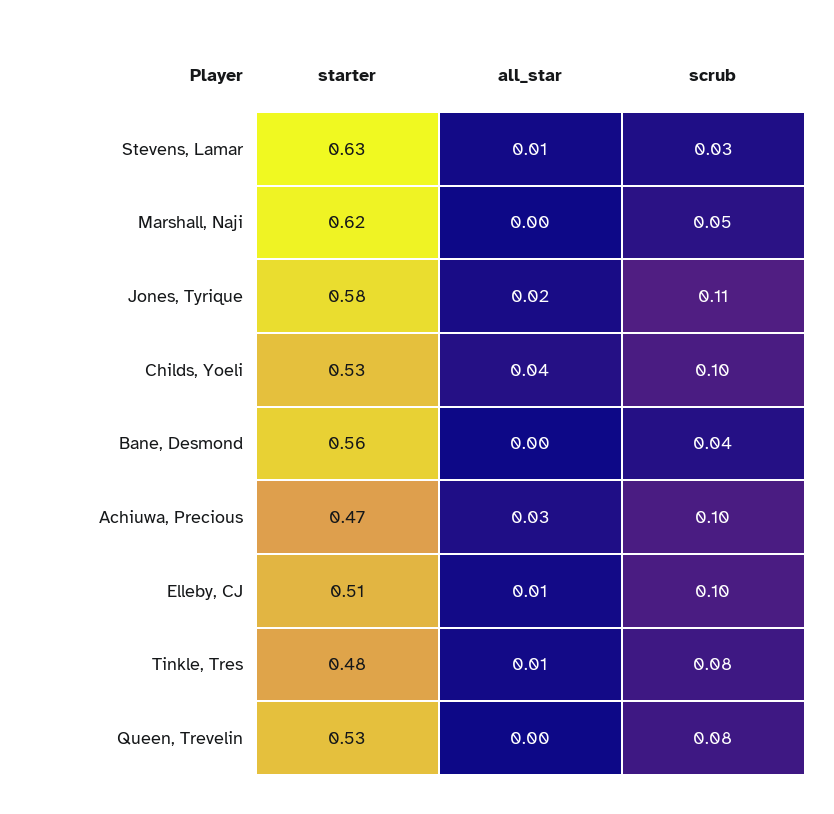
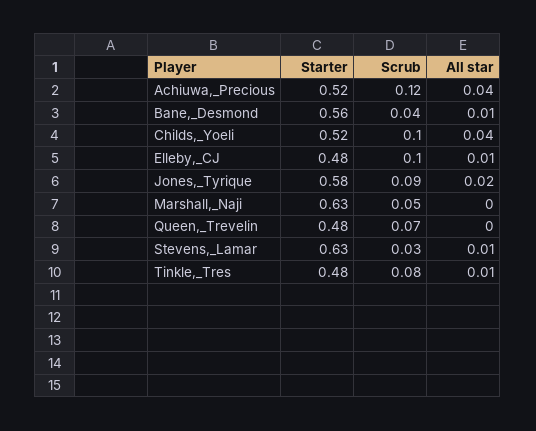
  {
    "starter": {
      "Stevens, Lamar": 0.63,
-     "Marshall, Naji": 0.62,
+     "Marshall, Naji": 0.63,
      "Jones, Tyrique": 0.58,
-     "Childs, Yoeli": 0.53,
+     "Childs, Yoeli": 0.52,
      "Bane, Desmond": 0.56,
-     "Achiuwa, Precious": 0.47,
+     "Achiuwa, Precious": 0.52,
-     "Elleby, CJ": 0.51,
+     "Elleby, CJ": 0.48,
      "Tinkle, Tres": 0.48,
-     "Queen, Trevelin": 0.53
+     "Queen, Trevelin": 0.48
    },
    "all_star": {
      "Stevens, Lamar": 0.01,
      "Marshall, Naji": 0,
      "Jones, Tyrique": 0.02,
      "Childs, Yoeli": 0.04,
-     "Bane, Desmond": 0,
+     "Bane, Desmond": 0.01,
-     "Achiuwa, Precious": 0.03,
+     "Achiuwa, Precious": 0.04,
      "Elleby, CJ": 0.01,
      "Tinkle, Tres": 0.01,
      "Queen, Trevelin": 0
    },
    "scrub": {
      "Stevens, Lamar": 0.03,
      "Marshall, Naji": 0.05,
-     "Jones, Tyrique": 0.11,
+     "Jones, Tyrique": 0.09,
      "Childs, Yoeli": 0.1,
      "Bane, Desmond": 0.04,
-     "Achiuwa, Precious": 0.1,
+     "Achiuwa, Precious": 0.12,
      "Elleby, CJ": 0.1,
      "Tinkle, Tres": 0.08,
-     "Queen, Trevelin": 0.08
+     "Queen, Trevelin": 0.07
    }
  }

